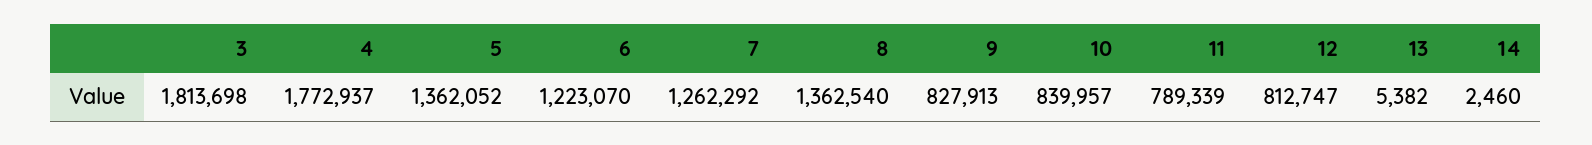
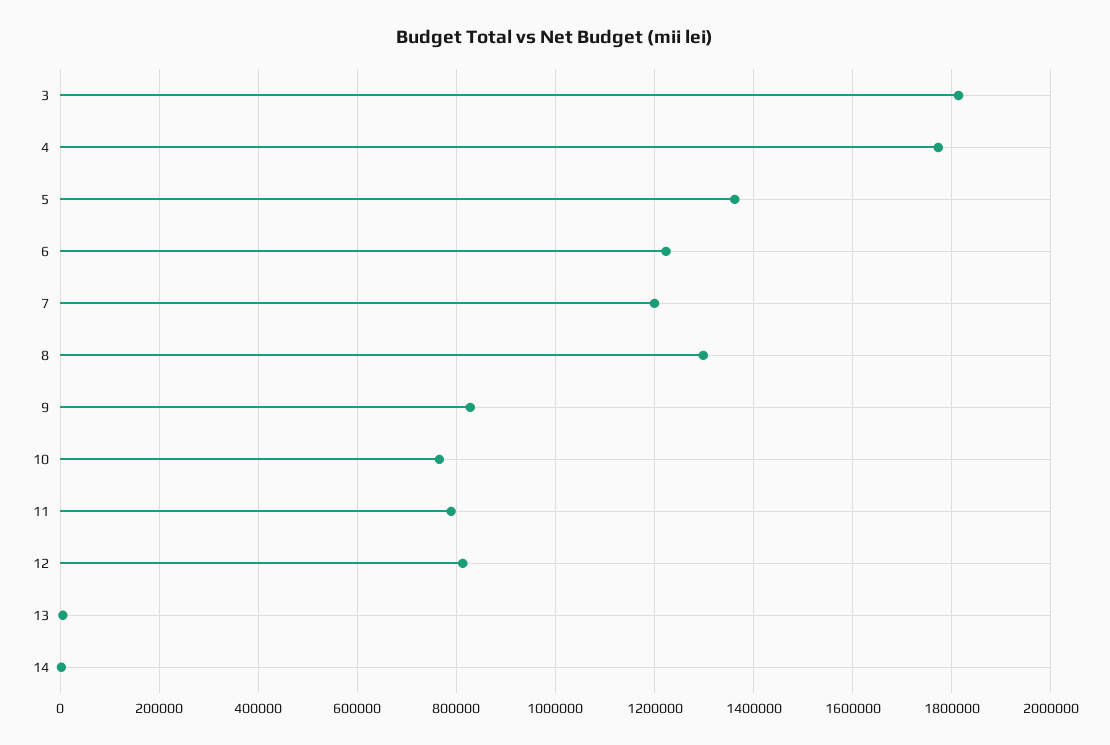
  {
    "3": 1813698,
    "4": 1772937,
    "5": 1362052,
    "6": 1223070,
-   "7": 1262292,
+   "7": 1200000,
-   "8": 1362540,
+   "8": 1300000,
    "9": 827913,
-   "10": 839957,
+   "10": 760000,
    "11": 789339,
    "12": 812747,
    "13": 5382,
    "14": 2460
  }

